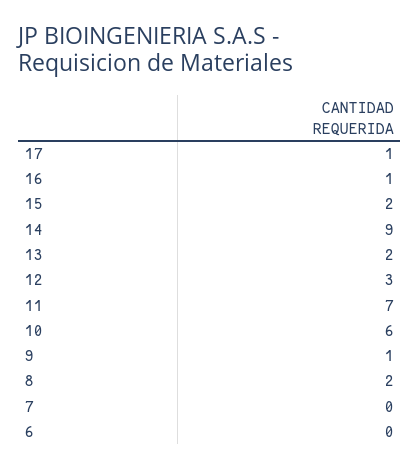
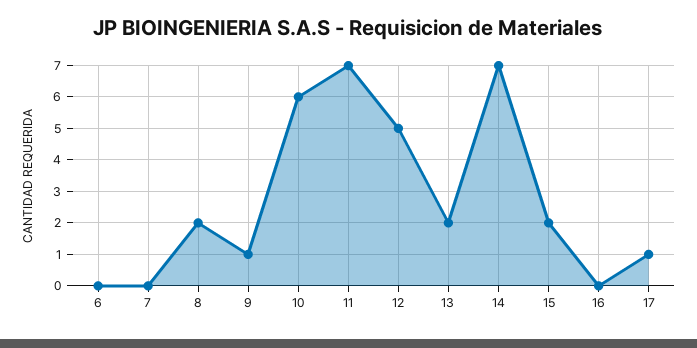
  {
    "17": 1,
-   "16": 1,
+   "16": 0,
    "15": 2,
-   "14": 9,
+   "14": 7,
    "13": 2,
-   "12": 3,
+   "12": 5,
    "11": 7,
    "10": 6,
    "9": 1,
    "8": 2,
    "7": 0,
    "6": 0
  }

